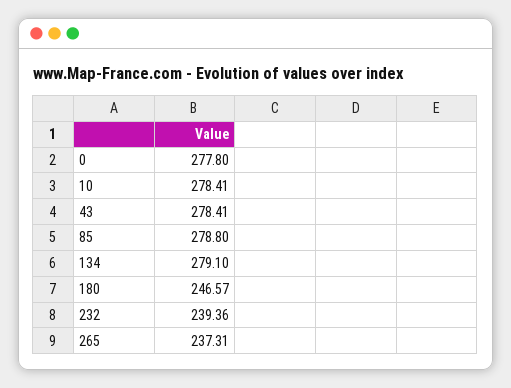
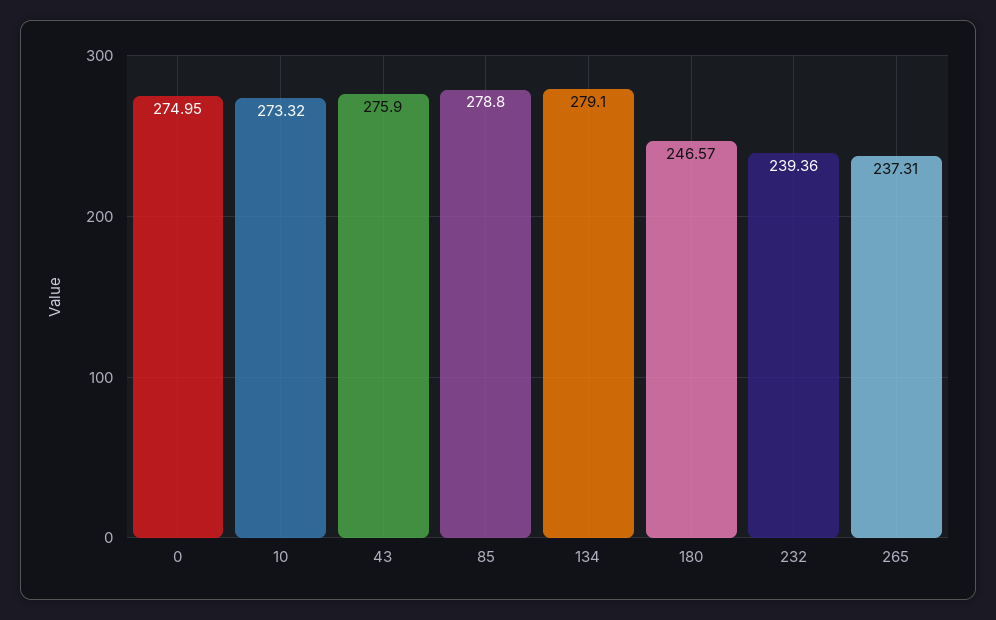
  {
-   "0": 277.8,
+   "0": 274.95,
-   "10": 278.41,
+   "10": 273.32,
-   "43": 278.41,
+   "43": 275.9,
    "85": 278.8,
    "134": 279.1,
    "180": 246.57,
    "232": 239.36,
    "265": 237.31
  }

